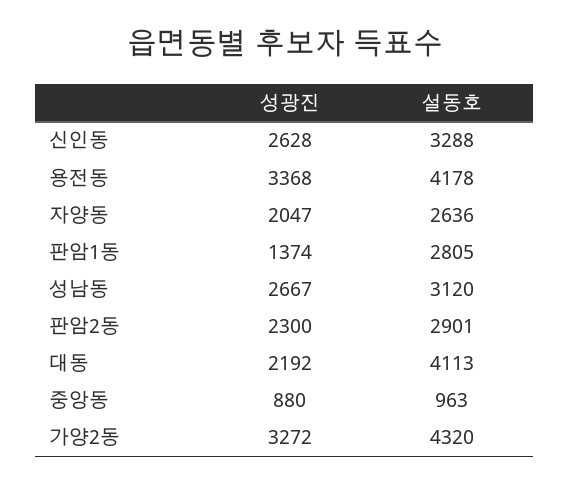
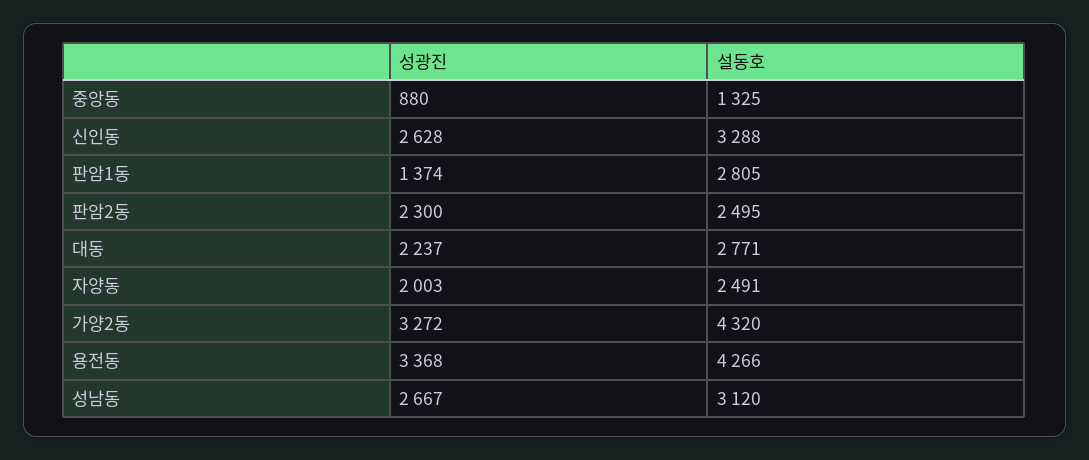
  {
    "성광진": {
      "신인동": 2628,
      "용전동": 3368,
-     "자양동": 2047,
+     "자양동": 2003,
      "판암1동": 1374,
      "성남동": 2667,
      "판암2동": 2300,
-     "대동": 2192,
+     "대동": 2237,
      "중앙동": 880,
      "가양2동": 3272
    },
    "설동호": {
      "신인동": 3288,
-     "용전동": 4178,
+     "용전동": 4266,
-     "자양동": 2636,
+     "자양동": 2491,
      "판암1동": 2805,
      "성남동": 3120,
-     "판암2동": 2901,
+     "판암2동": 2495,
-     "대동": 4113,
+     "대동": 2771,
-     "중앙동": 963,
+     "중앙동": 1325,
      "가양2동": 4320
    }
  }

